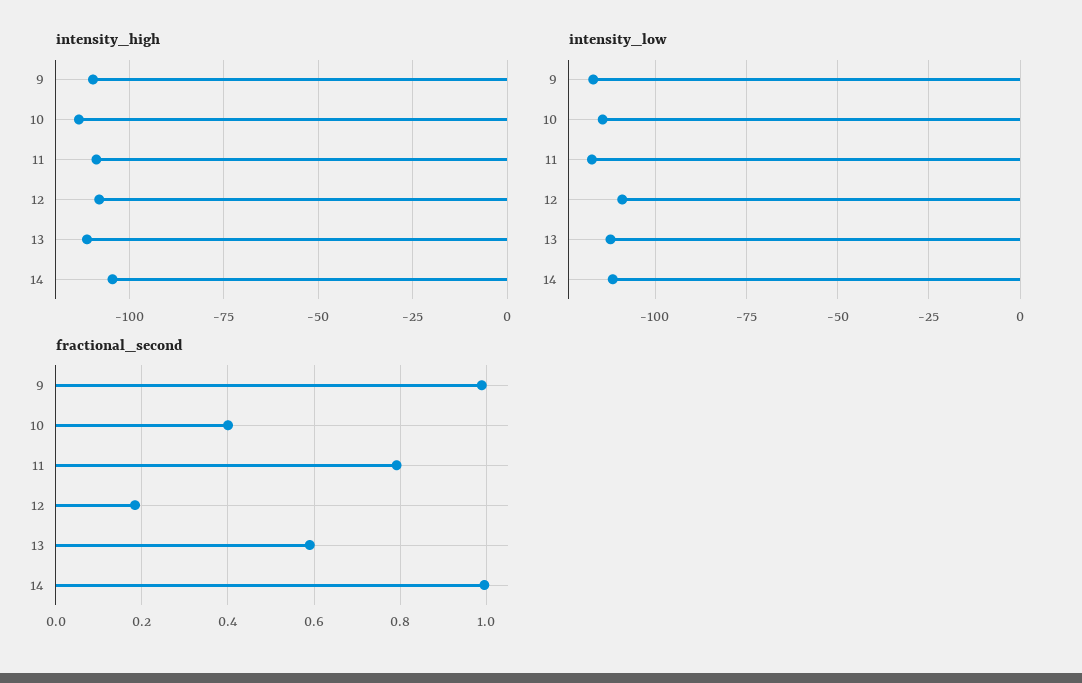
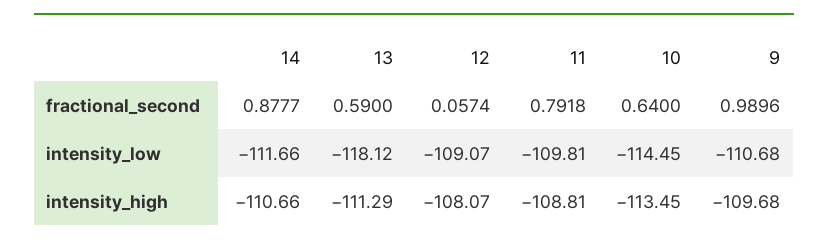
  {
    "intensity_high": {
      "9": -109.68,
      "10": -113.45,
      "11": -108.81,
      "12": -108.07,
      "13": -111.29,
-     "14": -105
+     "14": -110.66
    },
    "intensity_low": {
-     "9": -117.5,
+     "9": -110.68,
      "10": -114.45,
-     "11": -117.5,
+     "11": -109.81,
      "12": -109.07,
-     "13": -112.5,
+     "13": -118.12,
      "14": -111.66
    },
    "fractional_second": {
      "9": 0.9896,
-     "10": 0.4,
+     "10": 0.64,
      "11": 0.7918,
-     "12": 0.18,
+     "12": 0.0574,
      "13": 0.59,
-     "14": 1
+     "14": 0.8777
    }
  }

